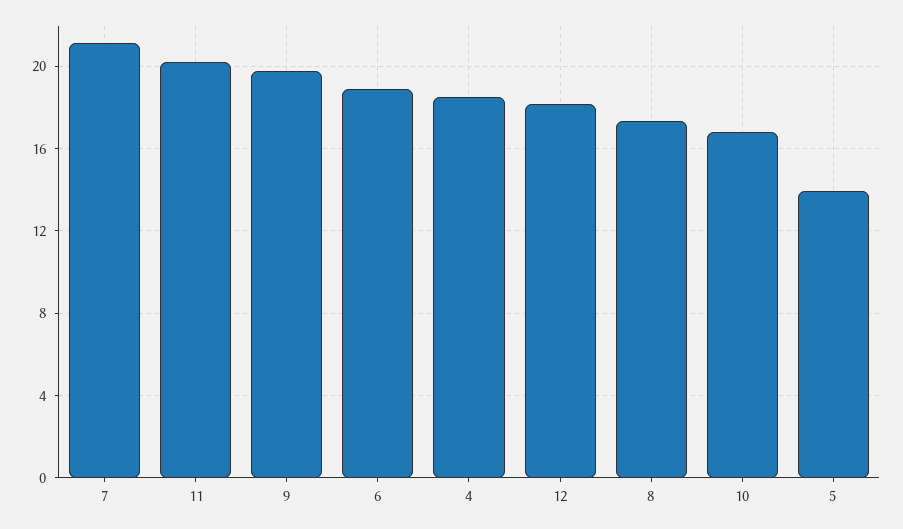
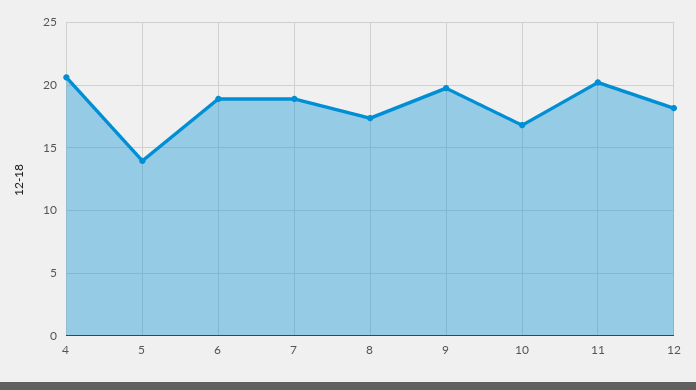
  {
-   "7": 21,
+   "7": 19,
    "11": 20,
    "9": 20,
    "6": 19,
-   "4": 18.5,
+   "4": 20.5,
    "12": 18,
    "8": 17.5,
    "10": 17,
    "5": 14
  }

